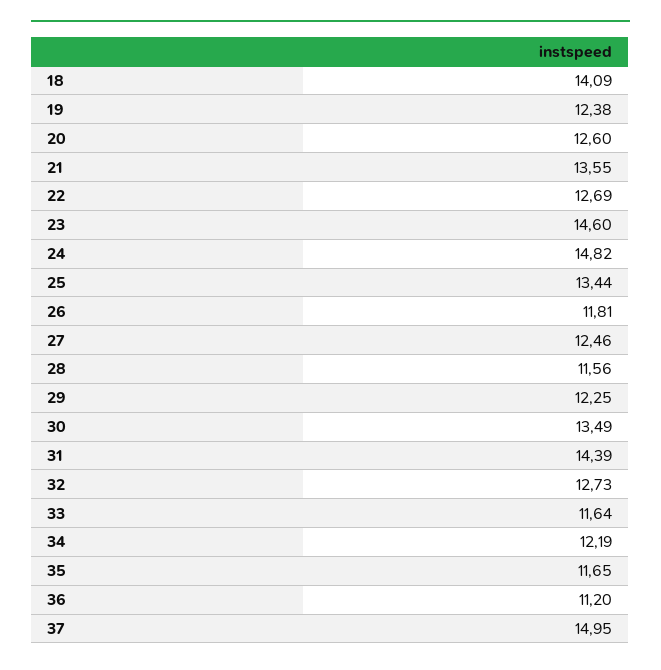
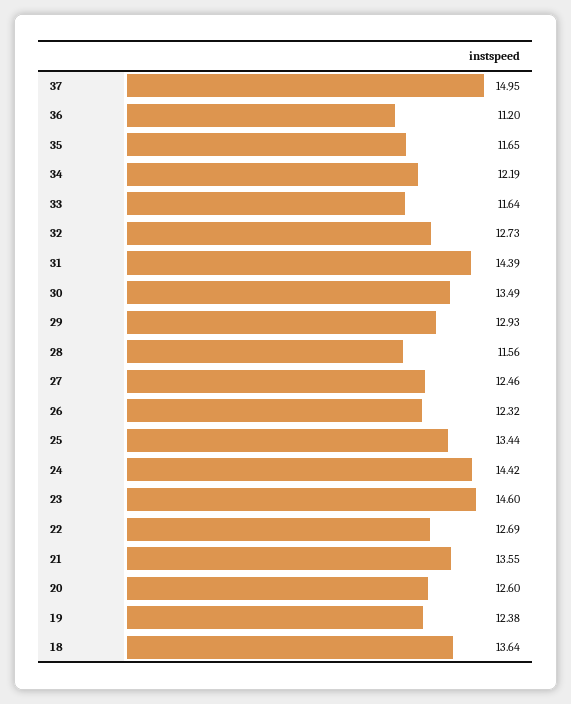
  {
-   "18": 14.09,
+   "18": 13.64,
    "19": 12.38,
    "20": 12.6,
    "21": 13.55,
    "22": 12.69,
    "23": 14.6,
-   "24": 14.82,
+   "24": 14.42,
    "25": 13.44,
-   "26": 11.81,
+   "26": 12.32,
    "27": 12.46,
    "28": 11.56,
-   "29": 12.25,
+   "29": 12.93,
    "30": 13.49,
    "31": 14.39,
    "32": 12.73,
    "33": 11.64,
    "34": 12.19,
    "35": 11.65,
    "36": 11.2,
    "37": 14.95
  }

